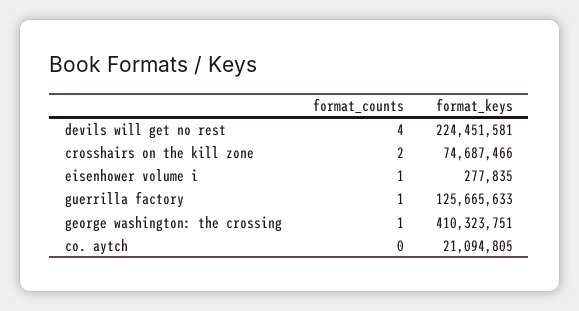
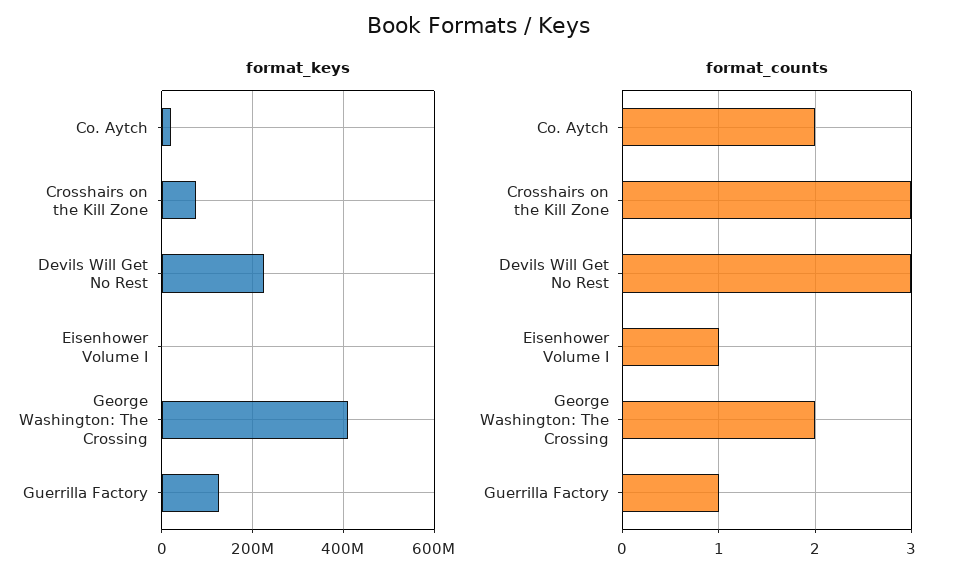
  {
    "format_counts": {
-     "devils will get no rest": 4,
+     "devils will get no rest": 3,
-     "crosshairs on the kill zone": 2,
+     "crosshairs on the kill zone": 3,
      "eisenhower volume i": 1,
      "guerrilla factory": 1,
-     "george washington: the crossing": 1,
+     "george washington: the crossing": 2,
-     "co. aytch": 0
+     "co. aytch": 2
    },
    "format_keys": {
      "devils will get no rest": 224451581,
      "crosshairs on the kill zone": 74687466,
      "eisenhower volume i": 277835,
      "guerrilla factory": 125665633,
      "george washington: the crossing": 410323751,
      "co. aytch": 21094805
    }
  }

